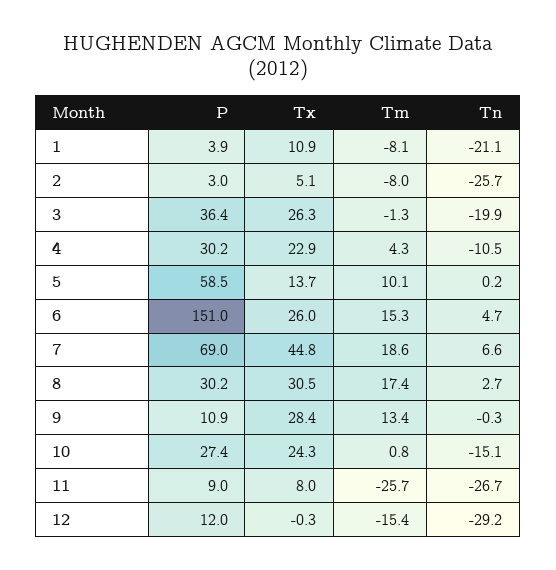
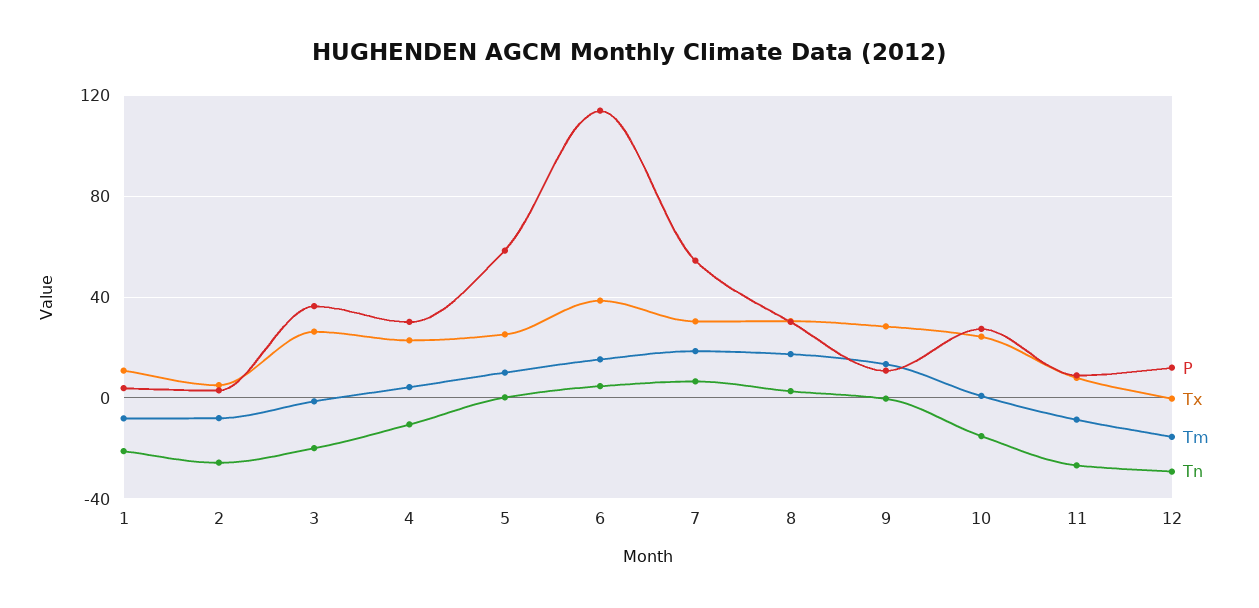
  {
    "P": {
      "1": 3.9,
      "2": 3,
      "3": 36.4,
      "4": 30.2,
      "5": 58.5,
-     "6": 151,
+     "6": 115,
-     "7": 69,
+     "7": 55,
      "8": 30.2,
      "9": 10.9,
      "10": 27.4,
      "11": 9,
      "12": 12
    },
    "Tx": {
      "1": 10.9,
      "2": 5.1,
      "3": 26.3,
      "4": 22.9,
-     "5": 13.7,
+     "5": 25,
-     "6": 26,
+     "6": 40,
-     "7": 44.8,
+     "7": 30,
      "8": 30.5,
      "9": 28.4,
      "10": 24.3,
      "11": 8,
      "12": -0.3
    },
    "Tm": {
      "1": -8.1,
      "2": -8,
      "3": -1.3,
      "4": 4.3,
      "5": 10.1,
      "6": 15.3,
      "7": 18.6,
      "8": 17.4,
      "9": 13.4,
      "10": 0.8,
-     "11": -25.7,
+     "11": -10,
      "12": -15.4
    },
    "Tn": {
      "1": -21.1,
      "2": -25.7,
      "3": -19.9,
      "4": -10.5,
      "5": 0.2,
      "6": 4.7,
      "7": 6.6,
      "8": 2.7,
      "9": -0.3,
      "10": -15.1,
      "11": -26.7,
      "12": -29.2
    }
  }

